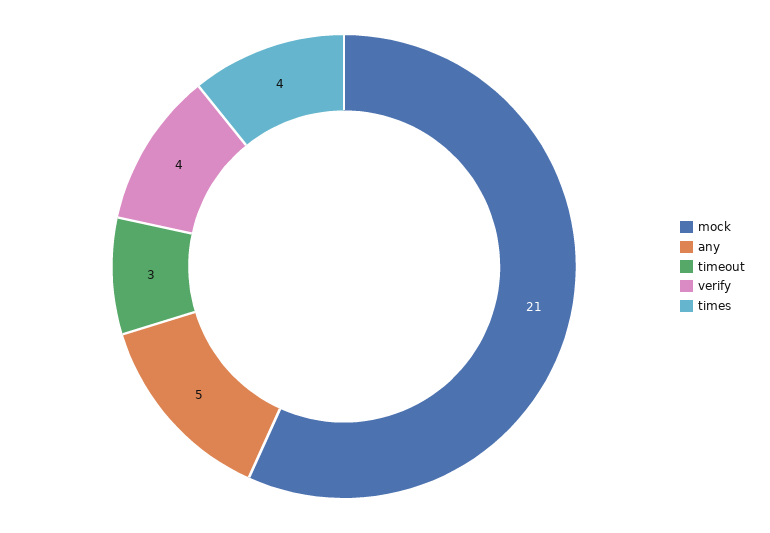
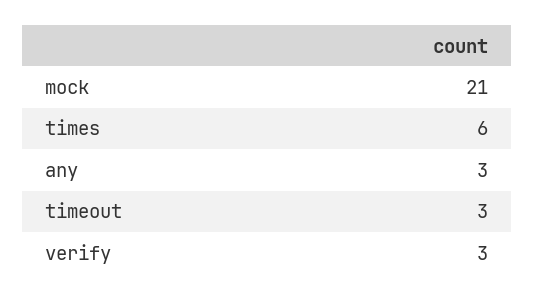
  {
    "mock": 21,
-   "any": 5,
+   "any": 3,
    "timeout": 3,
-   "verify": 4,
+   "verify": 3,
-   "times": 4
+   "times": 6
  }

